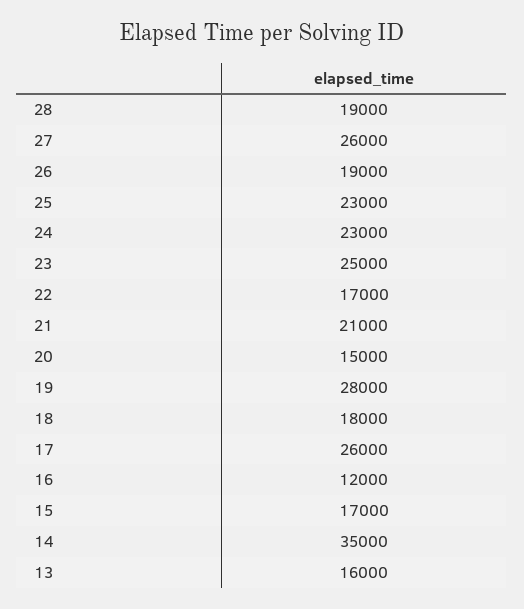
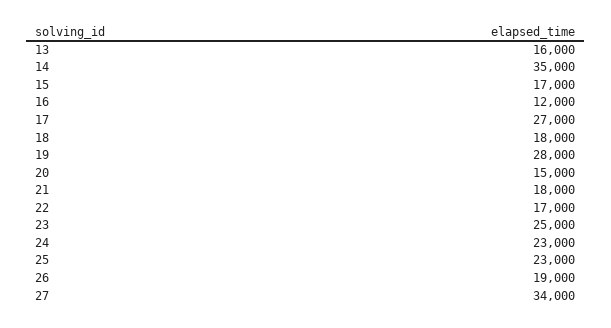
  {
-   "28": 19000,
-   "27": 26000,
+   "27": 34000,
    "26": 19000,
    "25": 23000,
    "24": 23000,
    "23": 25000,
    "22": 17000,
-   "21": 21000,
+   "21": 18000,
    "20": 15000,
    "19": 28000,
    "18": 18000,
-   "17": 26000,
+   "17": 27000,
    "16": 12000,
    "15": 17000,
    "14": 35000,
    "13": 16000
  }

